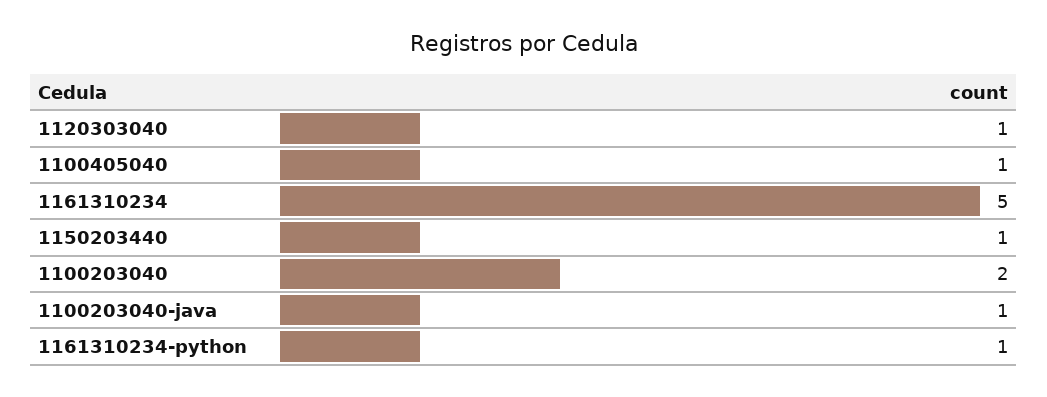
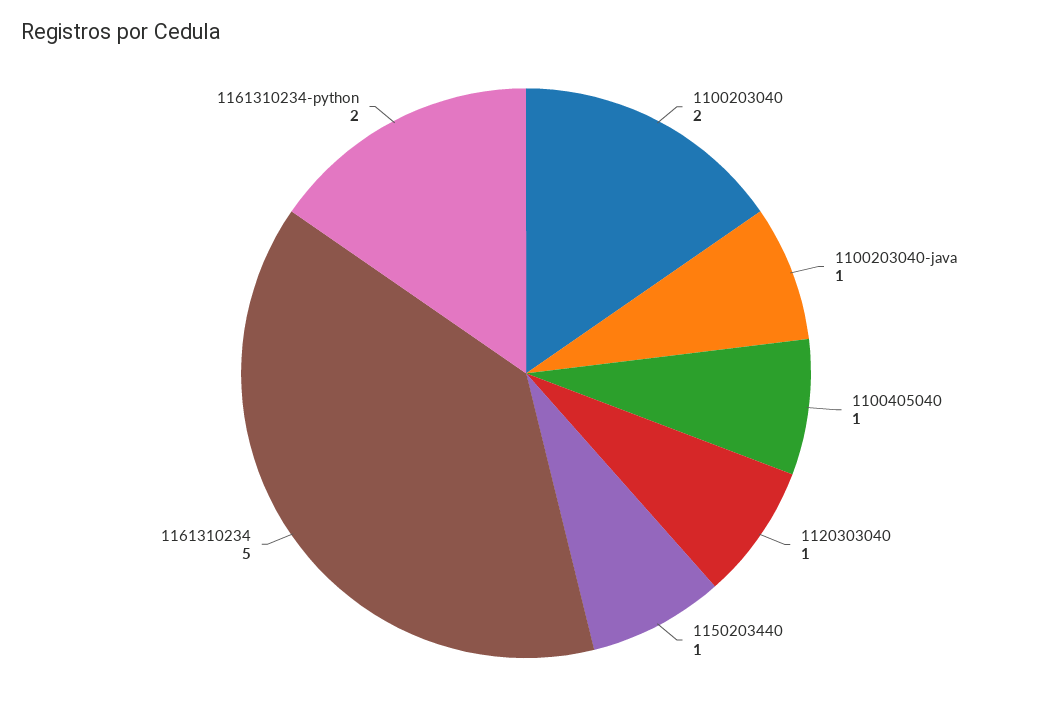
  {
    "1120303040": 1,
    "1100405040": 1,
    "1161310234": 5,
    "1150203440": 1,
    "1100203040": 2,
    "1100203040-java": 1,
-   "1161310234-python": 1
+   "1161310234-python": 2
  }

